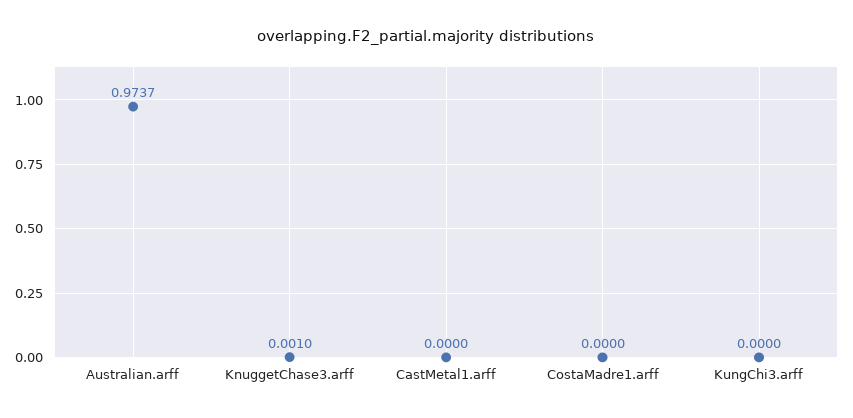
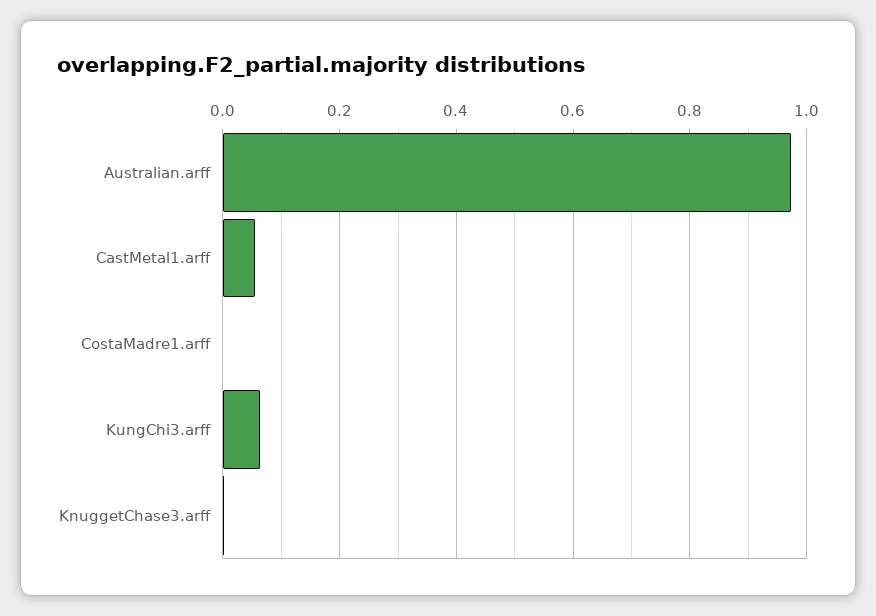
  {
    "Australian.arff": 0.9737,
    "KnuggetChase3.arff": 0.001,
-   "CastMetal1.arff": 0,
+   "CastMetal1.arff": 0.06,
    "CostaMadre1.arff": 0,
-   "KungChi3.arff": 0
+   "KungChi3.arff": 0.06
  }

